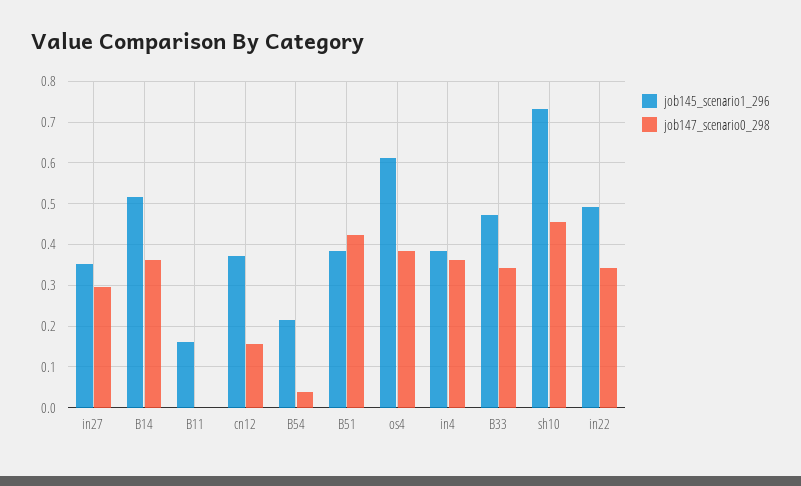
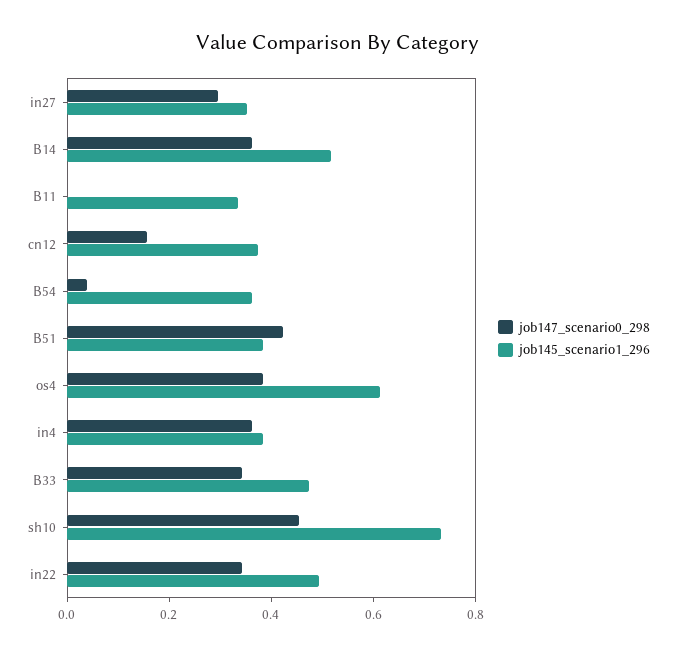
  {
    "job145_scenario1_296": {
      "in27": 0.36,
      "B14": 0.52,
-     "B11": 0.16,
+     "B11": 0.35,
      "cn12": 0.38,
-     "B54": 0.22,
+     "B54": 0.35,
      "B51": 0.38,
      "os4": 0.62,
      "in4": 0.38,
      "B33": 0.48,
      "sh10": 0.74,
      "in22": 0.5
    },
    "job147_scenario0_298": {
      "in27": 0.3,
      "B14": 0.36,
      "B11": 0,
      "cn12": 0.16,
      "B54": 0.04,
      "B51": 0.42,
      "os4": 0.38,
      "in4": 0.36,
      "B33": 0.34,
      "sh10": 0.46,
      "in22": 0.34
    }
  }

